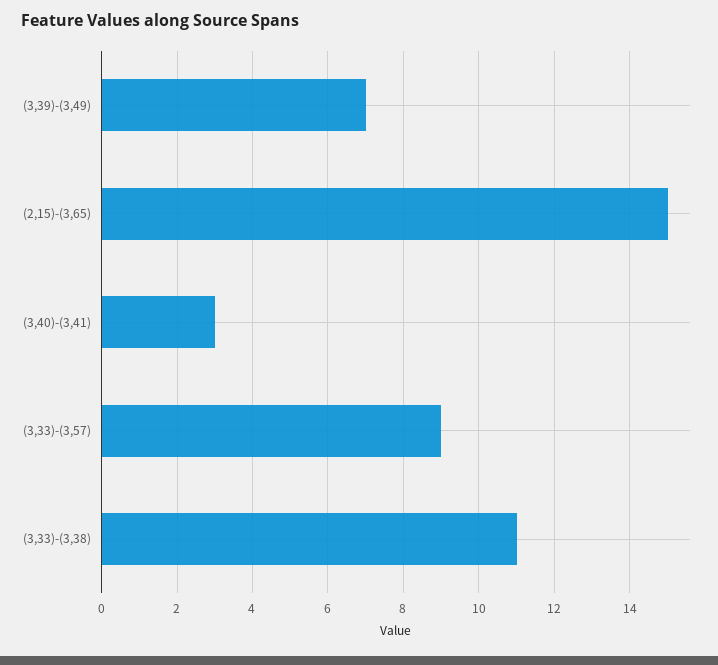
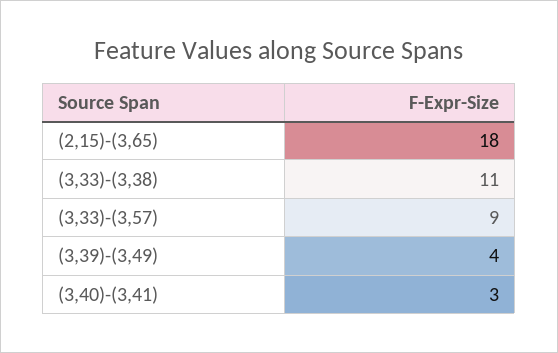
  {
-   "(3,39)-(3,49)": 7,
+   "(3,39)-(3,49)": 4,
-   "(2,15)-(3,65)": 15,
+   "(2,15)-(3,65)": 18,
    "(3,40)-(3,41)": 3,
    "(3,33)-(3,57)": 9,
    "(3,33)-(3,38)": 11
  }

